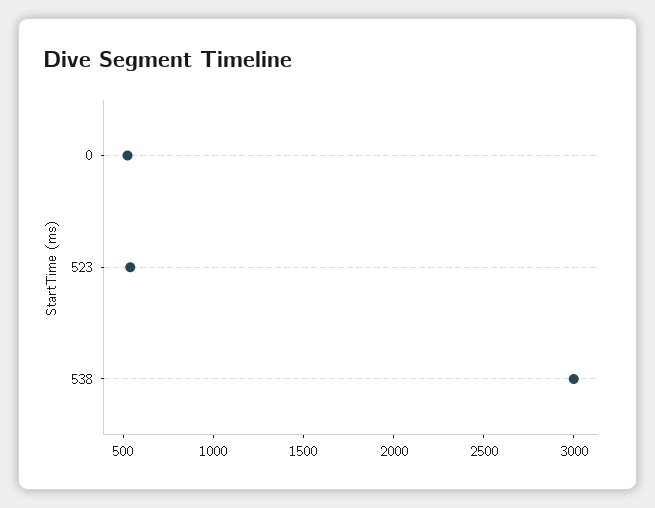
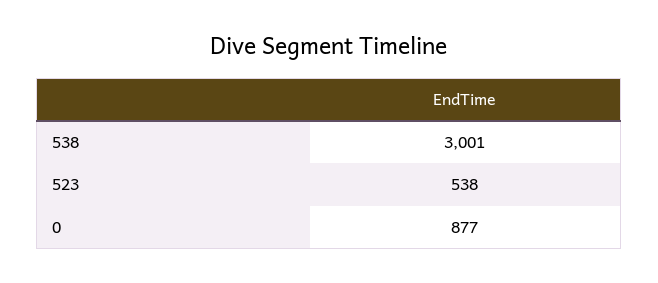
  {
-   "0": 500,
+   "0": 877,
    "523": 538,
    "538": 3001
  }

